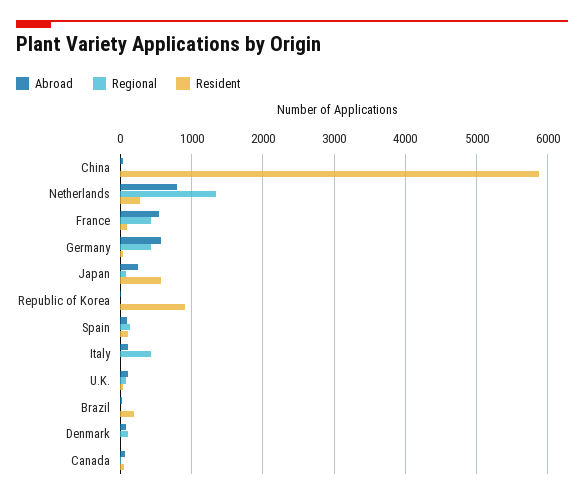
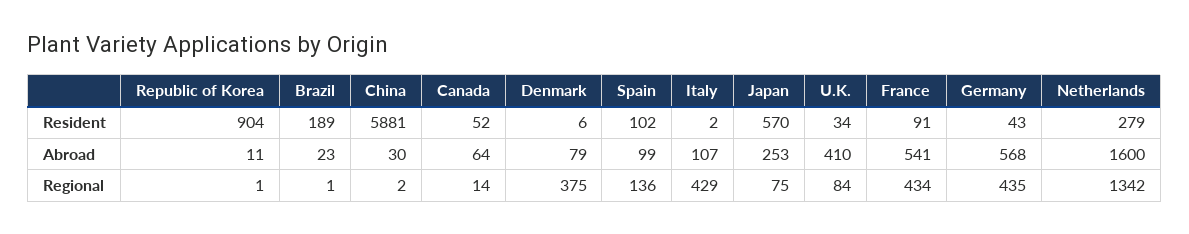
  {
    "Abroad": {
      "China": 30,
-     "Netherlands": 800,
+     "Netherlands": 1600,
      "France": 541,
      "Germany": 568,
      "Japan": 253,
      "Republic of Korea": 11,
      "Spain": 99,
      "Italy": 107,
-     "U.K.": 100,
+     "U.K.": 410,
      "Brazil": 23,
      "Denmark": 79,
      "Canada": 64
    },
    "Regional": {
      "China": 2,
      "Netherlands": 1342,
      "France": 434,
      "Germany": 435,
      "Japan": 75,
      "Republic of Korea": 1,
      "Spain": 136,
      "Italy": 429,
      "U.K.": 84,
      "Brazil": 1,
-     "Denmark": 100,
+     "Denmark": 375,
      "Canada": 14
    },
    "Resident": {
      "China": 5881,
      "Netherlands": 279,
      "France": 91,
      "Germany": 43,
      "Japan": 570,
      "Republic of Korea": 904,
      "Spain": 102,
      "Italy": 2,
      "U.K.": 34,
      "Brazil": 189,
      "Denmark": 6,
      "Canada": 52
    }
  }

